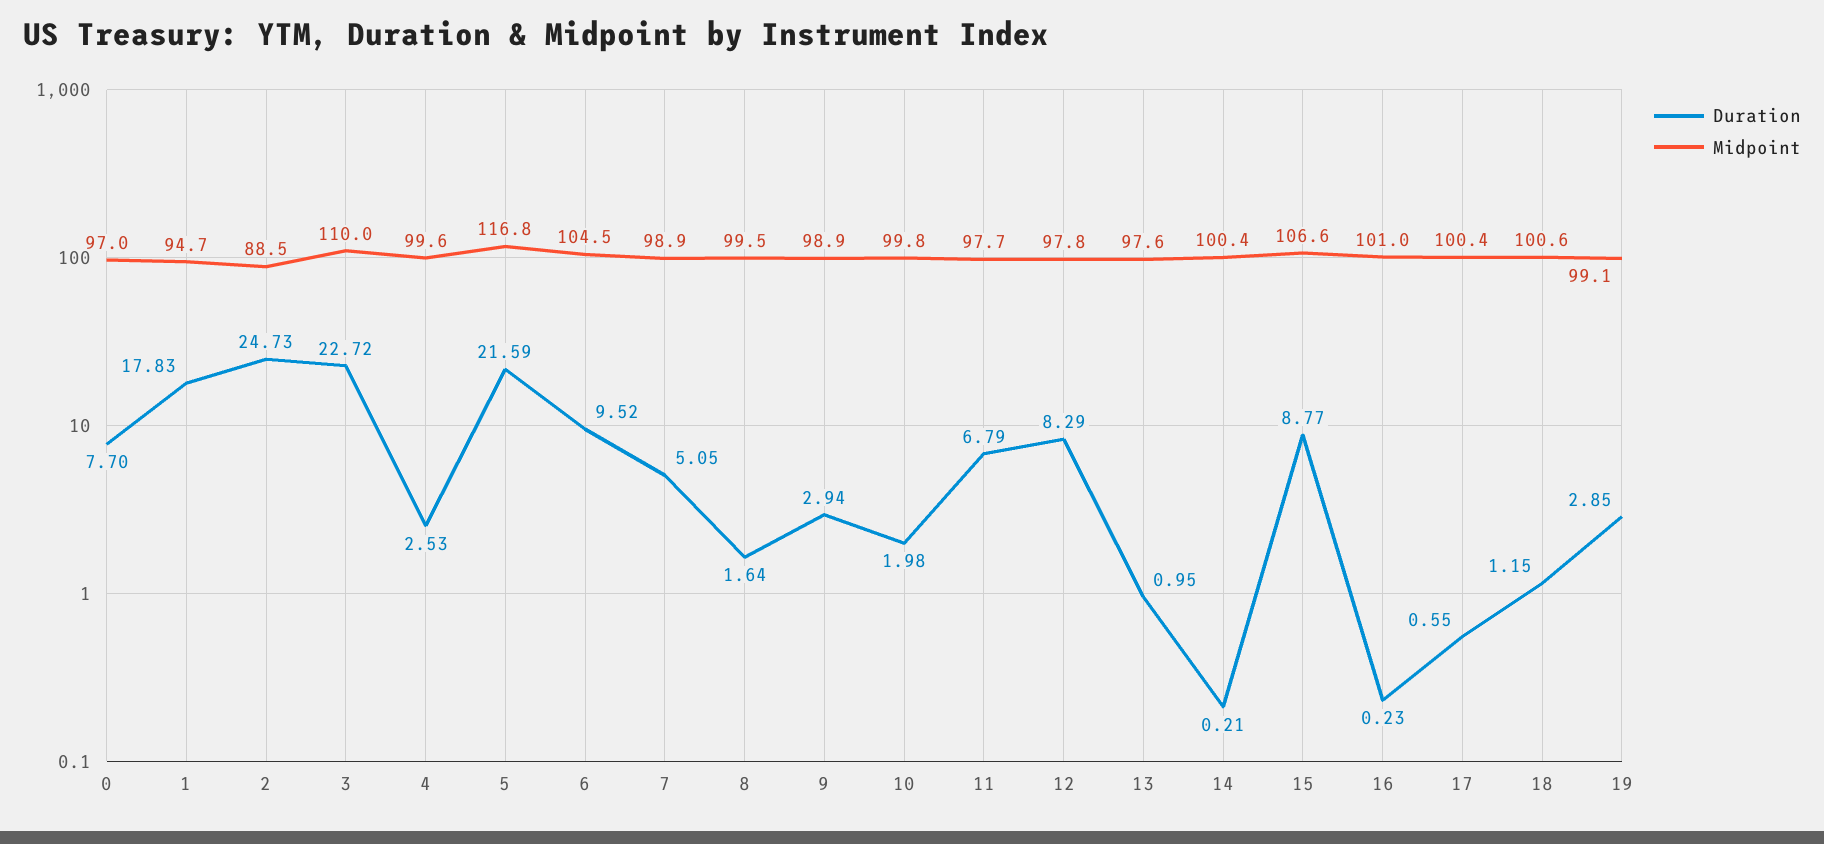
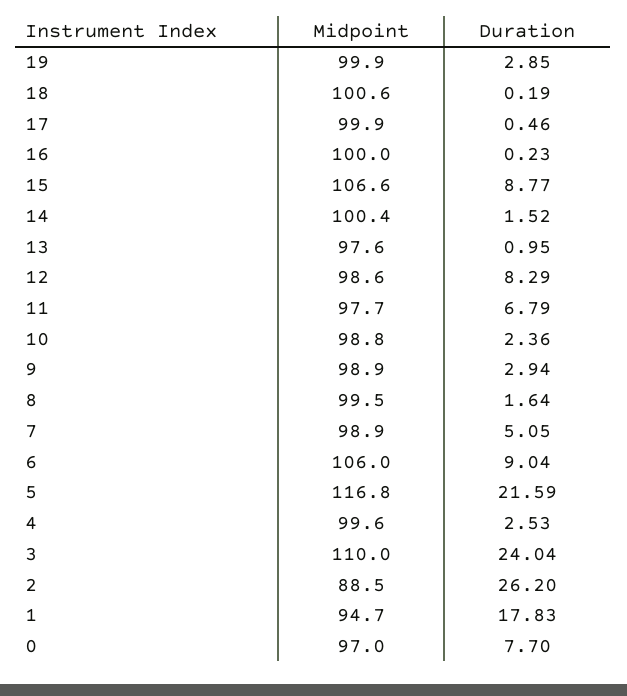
  {
    "Duration": {
      "0": 7.7,
      "1": 17.83,
-     "2": 24.73,
+     "2": 26.2,
-     "3": 22.72,
+     "3": 24.04,
      "4": 2.53,
      "5": 21.59,
-     "6": 9.52,
+     "6": 9.04,
      "7": 5.05,
      "8": 1.64,
      "9": 2.94,
-     "10": 1.98,
+     "10": 2.36,
      "11": 6.79,
      "12": 8.29,
      "13": 0.95,
-     "14": 0.21,
+     "14": 1.52,
      "15": 8.77,
      "16": 0.23,
-     "17": 0.55,
+     "17": 0.46,
-     "18": 1.15,
+     "18": 0.19,
      "19": 2.85
    },
    "Midpoint": {
      "0": 97,
      "1": 94.7,
      "2": 88.5,
      "3": 110,
      "4": 99.6,
      "5": 116.8,
-     "6": 104.5,
+     "6": 106,
      "7": 98.9,
      "8": 99.5,
      "9": 98.9,
-     "10": 99.8,
+     "10": 98.8,
      "11": 97.7,
-     "12": 97.8,
+     "12": 98.6,
      "13": 97.6,
      "14": 100.4,
      "15": 106.6,
-     "16": 101,
+     "16": 100,
-     "17": 100.4,
+     "17": 99.9,
      "18": 100.6,
-     "19": 99.1
+     "19": 99.9
    }
  }

